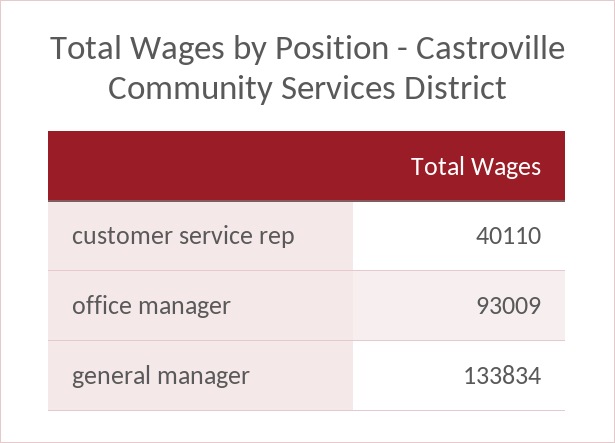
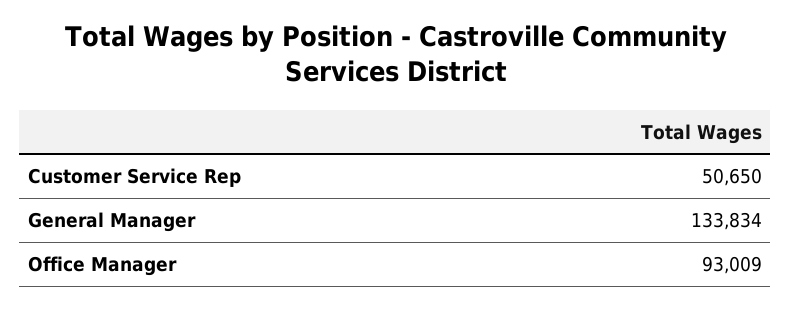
  {
-   "customer service rep": 40110,
+   "customer service rep": 50650,
    "office manager": 93009,
    "general manager": 133834
  }

